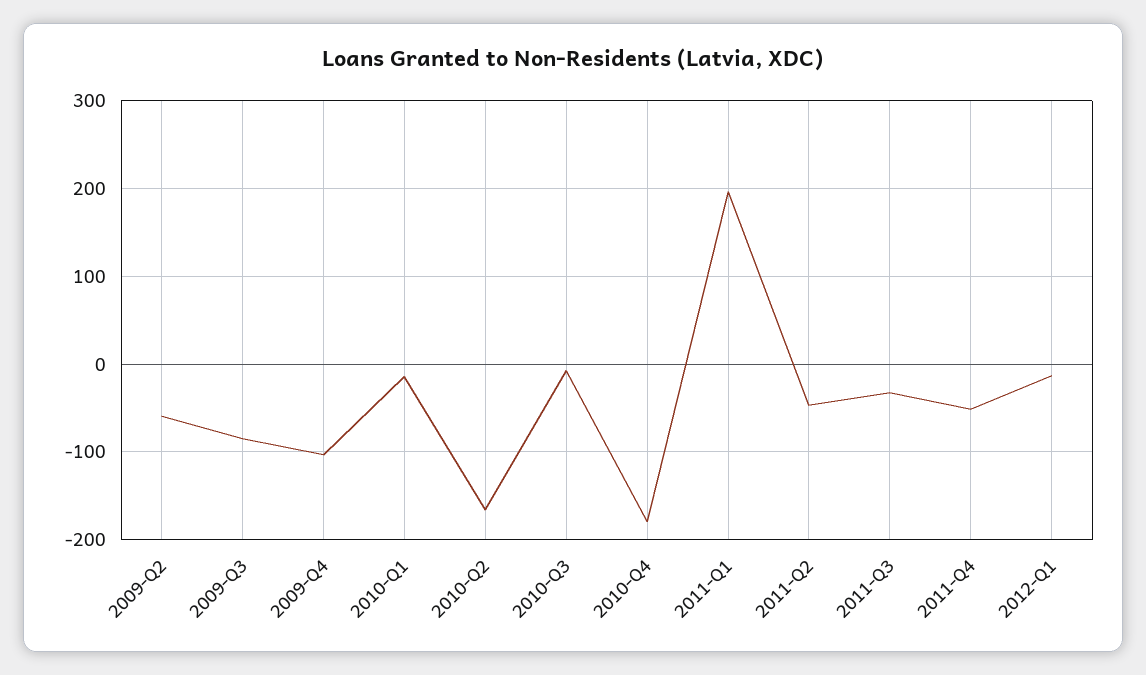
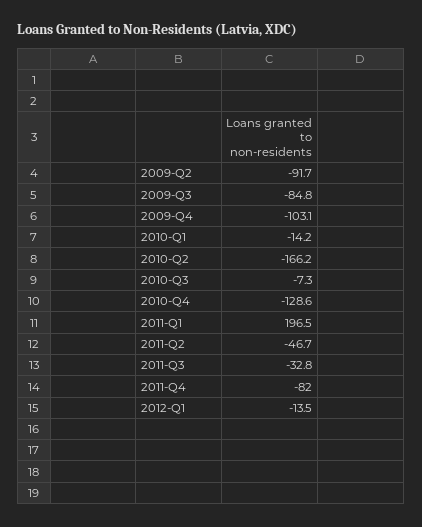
  {
-   "2009-Q2": -60,
+   "2009-Q2": -91.7,
    "2009-Q3": -84.8,
    "2009-Q4": -103.1,
    "2010-Q1": -14.2,
    "2010-Q2": -166.2,
    "2010-Q3": -7.3,
-   "2010-Q4": -180,
+   "2010-Q4": -128.6,
    "2011-Q1": 196.5,
    "2011-Q2": -46.7,
    "2011-Q3": -32.8,
-   "2011-Q4": -50,
+   "2011-Q4": -82,
    "2012-Q1": -13.5
  }

